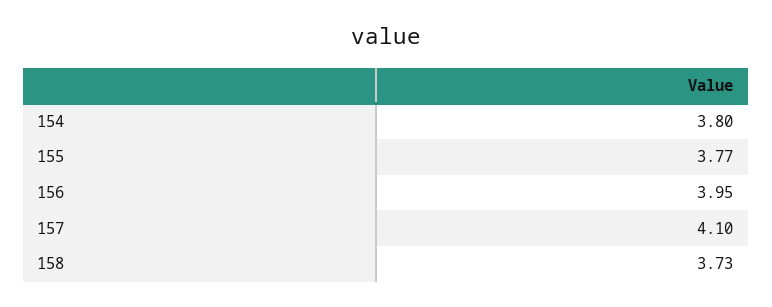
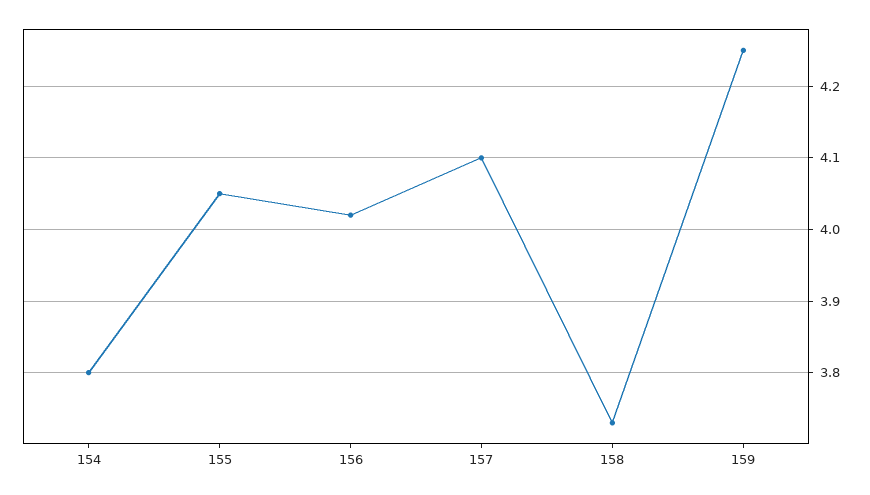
  {
    "154": 3.8,
-   "155": 3.77,
+   "155": 4.05,
-   "156": 3.95,
+   "156": 4.02,
    "157": 4.1,
-   "158": 3.73
+   "158": 3.73,
+   "159": 4.25
  }

